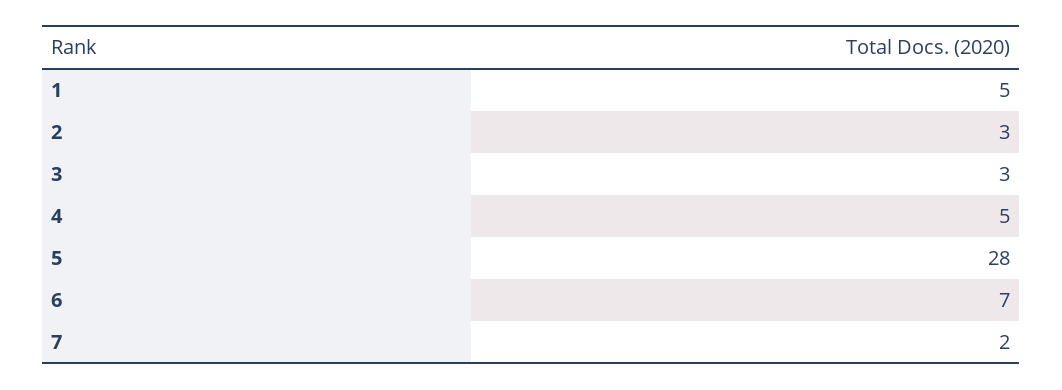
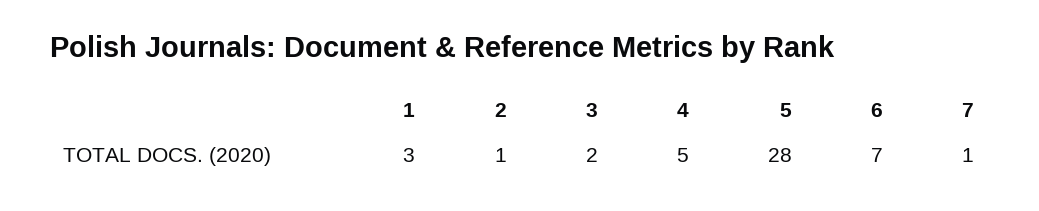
  {
-   "1": 5,
+   "1": 3,
-   "2": 3,
+   "2": 1,
-   "3": 3,
+   "3": 2,
    "4": 5,
    "5": 28,
    "6": 7,
-   "7": 2
+   "7": 1
  }

